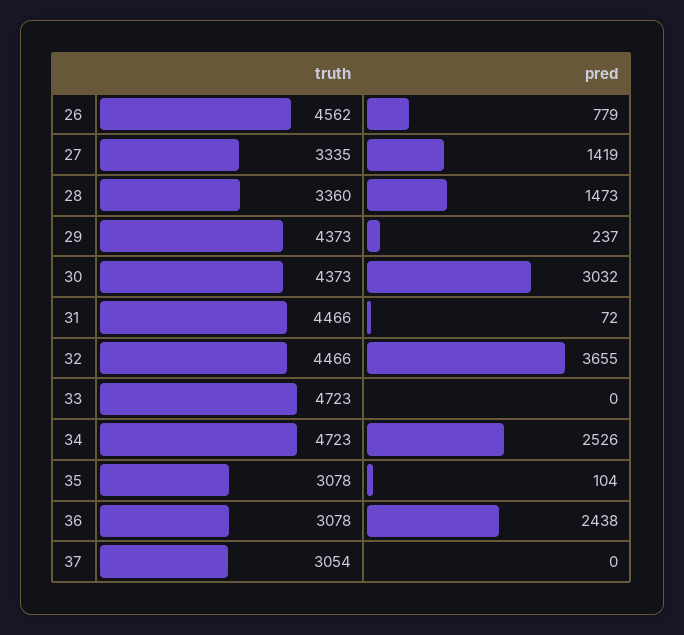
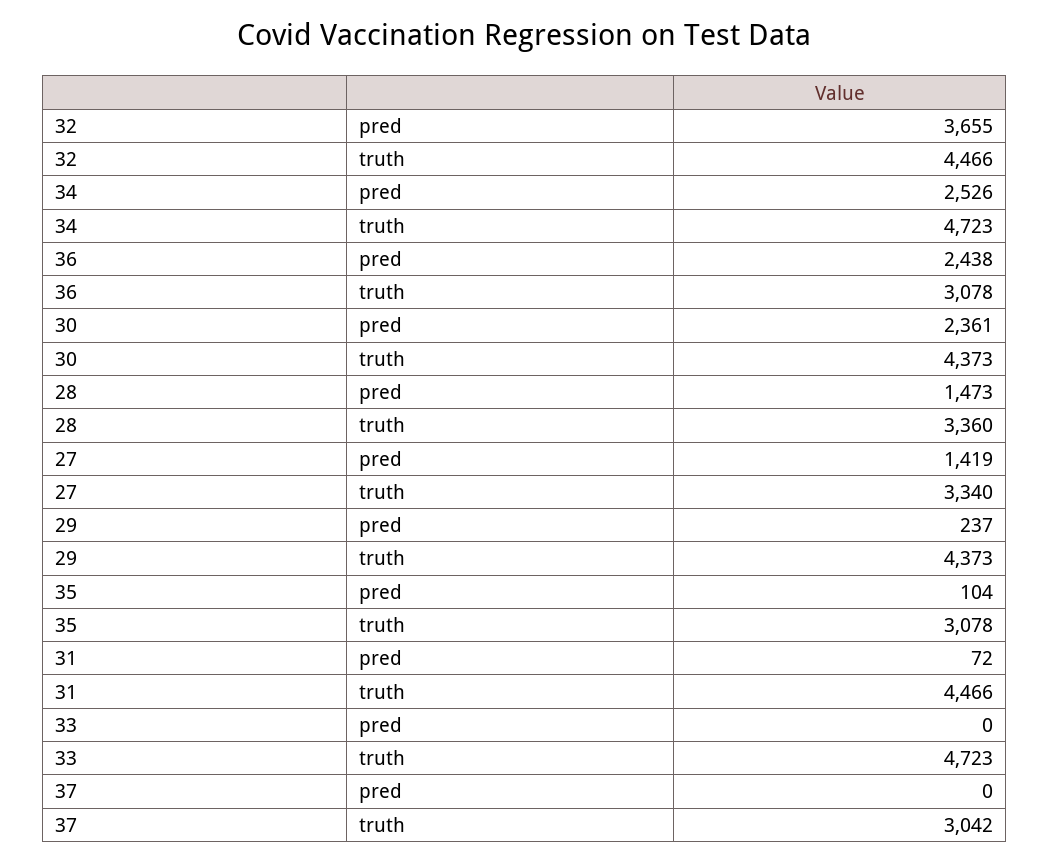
  {
    "truth": {
-     "26": 4562,
-     "27": 3335,
+     "27": 3340,
      "28": 3360,
      "29": 4373,
      "30": 4373,
      "31": 4466,
      "32": 4466,
      "33": 4723,
      "34": 4723,
      "35": 3078,
      "36": 3078,
-     "37": 3054
+     "37": 3042
    },
    "pred": {
-     "26": 779,
      "27": 1419,
      "28": 1473,
      "29": 237,
-     "30": 3032,
+     "30": 2361,
      "31": 72,
      "32": 3655,
      "33": 0,
      "34": 2526,
      "35": 104,
      "36": 2438,
      "37": 0
    }
  }

